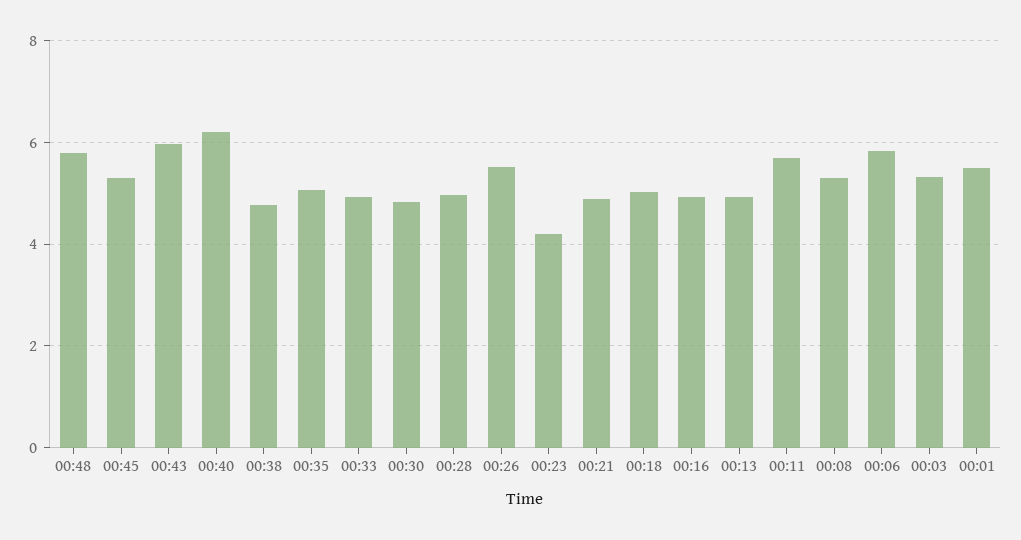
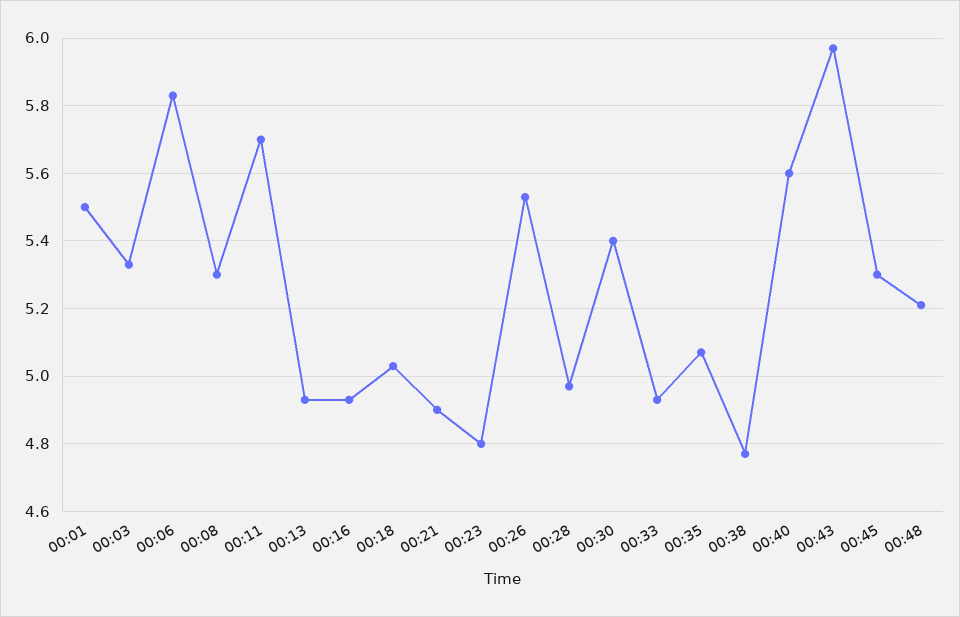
  {
-   "00:48": 5.8,
+   "00:48": 5.2,
    "00:45": 5.3,
    "00:43": 5.95,
-   "00:40": 6.2,
+   "00:40": 5.6,
    "00:38": 4.75,
    "00:35": 5.05,
    "00:33": 4.95,
-   "00:30": 4.8,
+   "00:30": 5.4,
    "00:28": 4.95,
    "00:26": 5.55,
-   "00:23": 4.2,
+   "00:23": 4.8,
    "00:21": 4.9,
    "00:18": 5.05,
    "00:16": 4.95,
    "00:13": 4.95,
    "00:11": 5.7,
    "00:08": 5.3,
    "00:06": 5.85,
    "00:03": 5.35,
    "00:01": 5.5
  }

